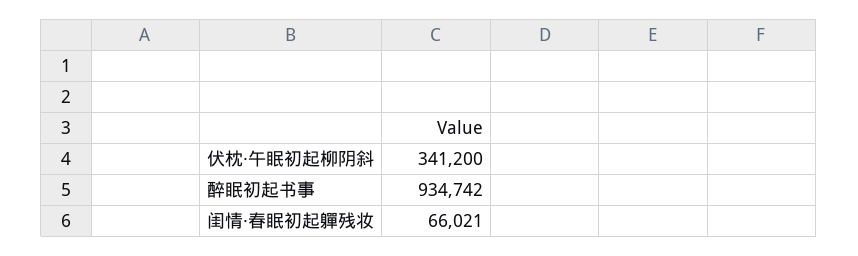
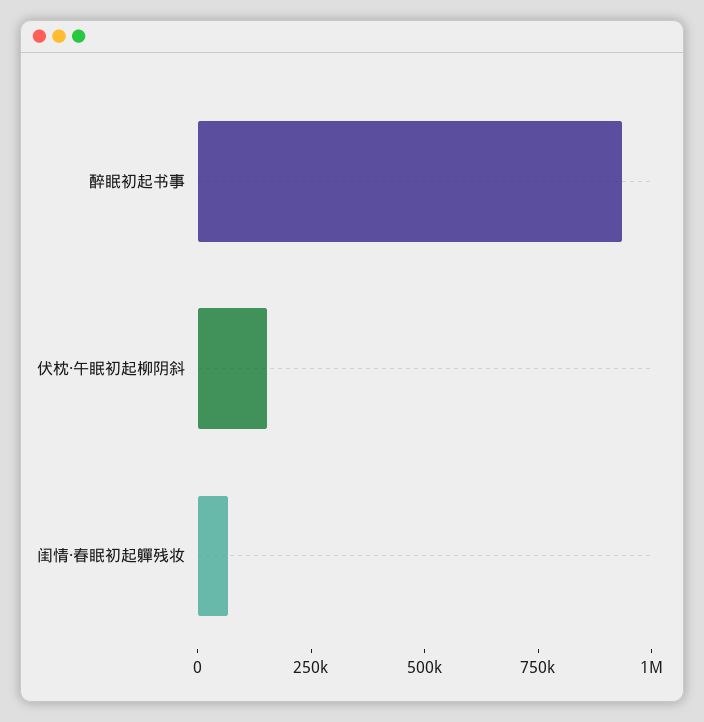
  {
-   "伏枕·午眠初起柳阴斜": 341200,
+   "伏枕·午眠初起柳阴斜": 150000,
    "醉眠初起书事": 934742,
    "闺情·春眠初起軃残妆": 66021
  }

